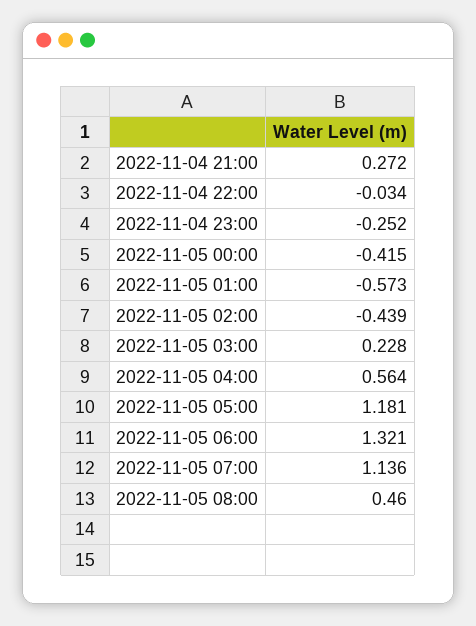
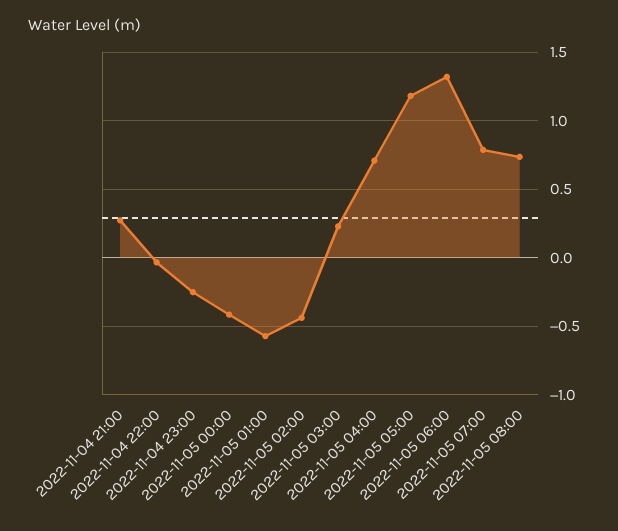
  {
    "2022-11-04 21:00": 0.272,
    "2022-11-04 22:00": -0.034,
    "2022-11-04 23:00": -0.252,
    "2022-11-05 00:00": -0.415,
    "2022-11-05 01:00": -0.573,
    "2022-11-05 02:00": -0.439,
    "2022-11-05 03:00": 0.228,
-   "2022-11-05 04:00": 0.564,
+   "2022-11-05 04:00": 0.7,
    "2022-11-05 05:00": 1.181,
    "2022-11-05 06:00": 1.321,
-   "2022-11-05 07:00": 1.136,
+   "2022-11-05 07:00": 0.8,
-   "2022-11-05 08:00": 0.46
+   "2022-11-05 08:00": 0.75
  }

